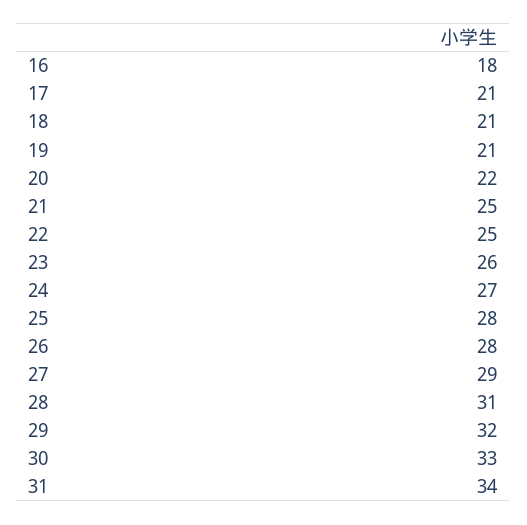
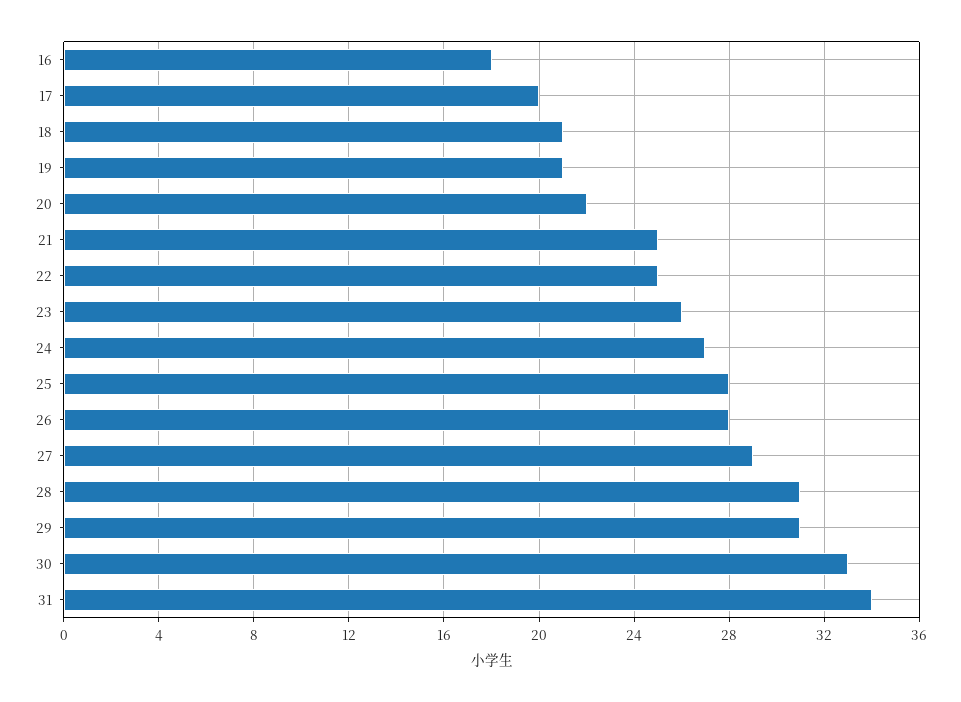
  {
    "16": 18,
-   "17": 21,
+   "17": 20,
    "18": 21,
    "19": 21,
    "20": 22,
    "21": 25,
    "22": 25,
    "23": 26,
    "24": 27,
    "25": 28,
    "26": 28,
    "27": 29,
    "28": 31,
-   "29": 32,
+   "29": 31,
    "30": 33,
    "31": 34
  }

